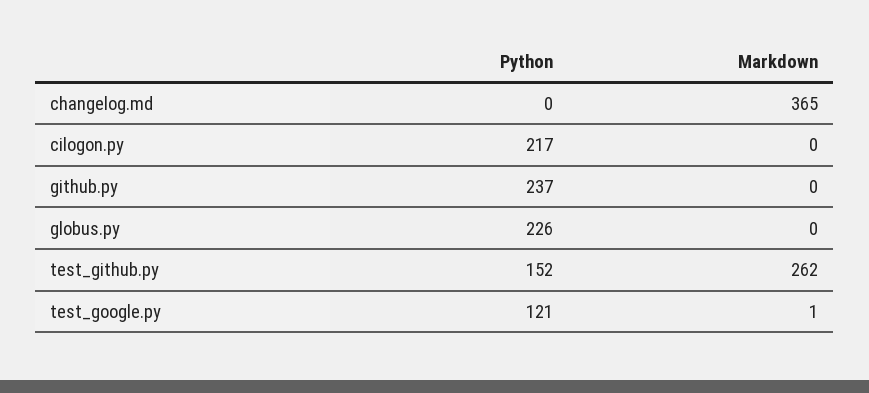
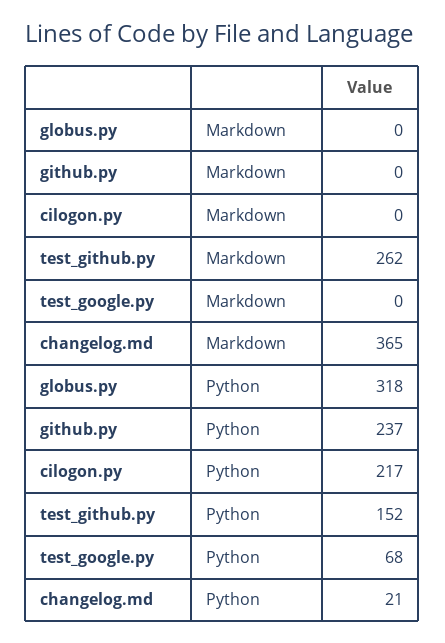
  {
    "Python": {
-     "changelog.md": 0,
+     "changelog.md": 21,
      "cilogon.py": 217,
      "github.py": 237,
-     "globus.py": 226,
+     "globus.py": 318,
      "test_github.py": 152,
-     "test_google.py": 121
+     "test_google.py": 68
    },
    "Markdown": {
      "changelog.md": 365,
      "cilogon.py": 0,
      "github.py": 0,
      "globus.py": 0,
      "test_github.py": 262,
-     "test_google.py": 1
+     "test_google.py": 0
    }
  }

